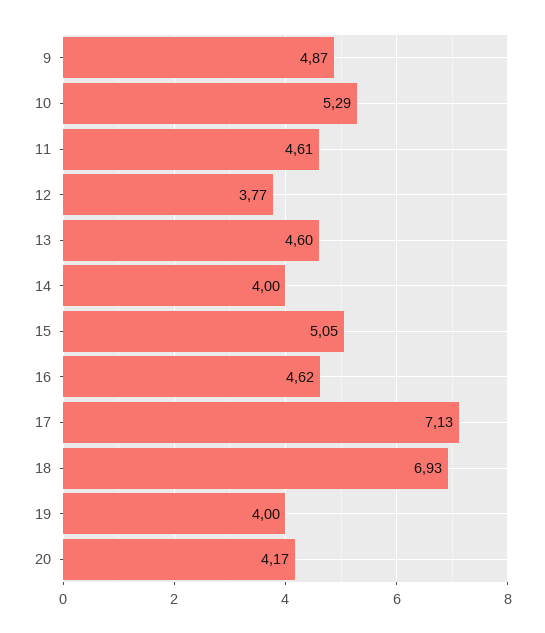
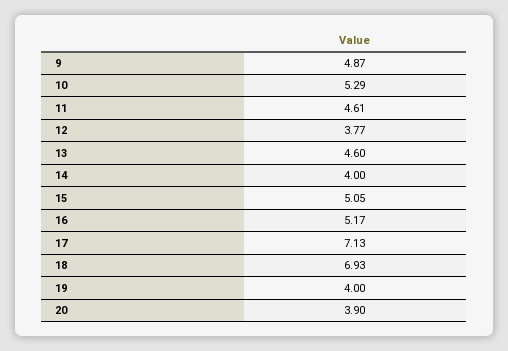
  {
    "9": 4.87,
    "10": 5.29,
    "11": 4.61,
    "12": 3.77,
    "13": 4.6,
    "14": 4,
    "15": 5.05,
-   "16": 4.62,
+   "16": 5.17,
    "17": 7.13,
    "18": 6.93,
    "19": 4,
-   "20": 4.17
+   "20": 3.9
  }

